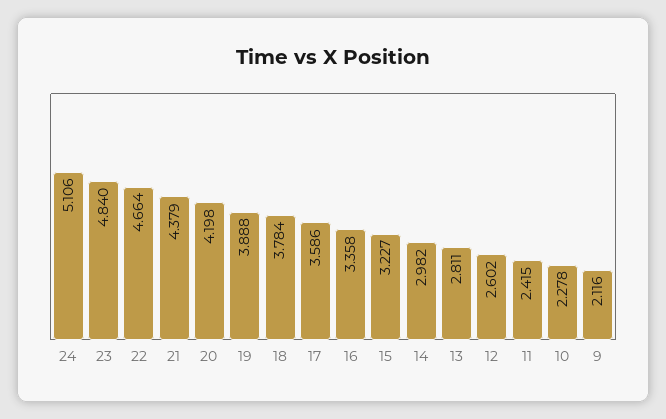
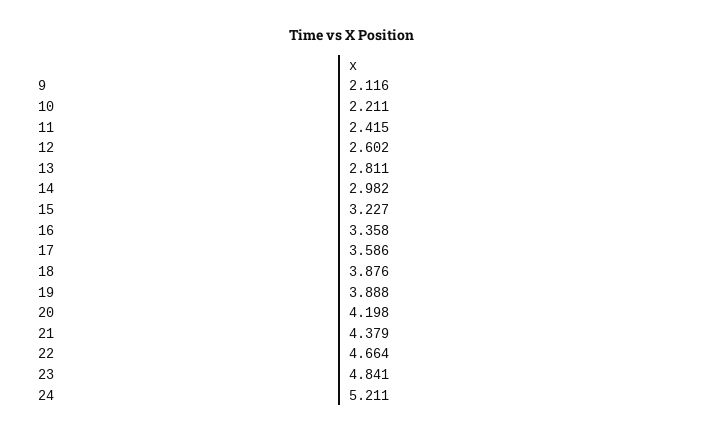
  {
-   "24": 5.106,
+   "24": 5.211,
-   "23": 4.84,
+   "23": 4.841,
    "22": 4.664,
    "21": 4.379,
    "20": 4.198,
    "19": 3.888,
-   "18": 3.784,
+   "18": 3.876,
    "17": 3.586,
    "16": 3.358,
    "15": 3.227,
    "14": 2.982,
    "13": 2.811,
    "12": 2.602,
    "11": 2.415,
-   "10": 2.278,
+   "10": 2.211,
    "9": 2.116
  }

